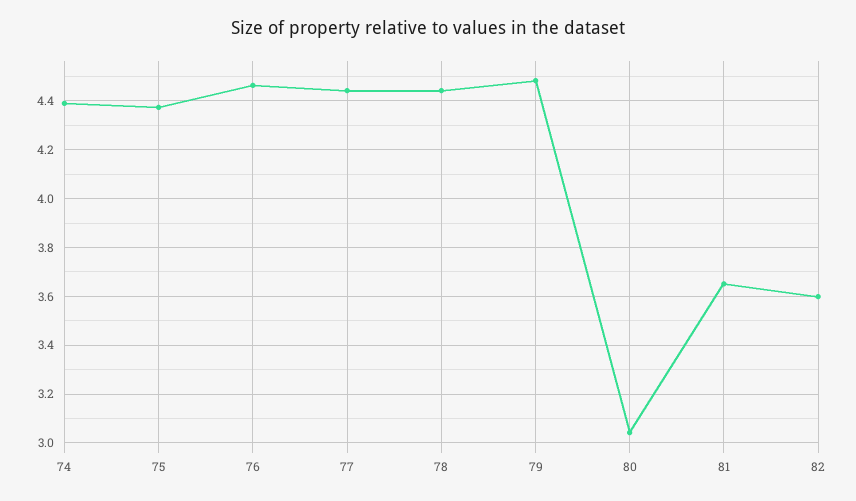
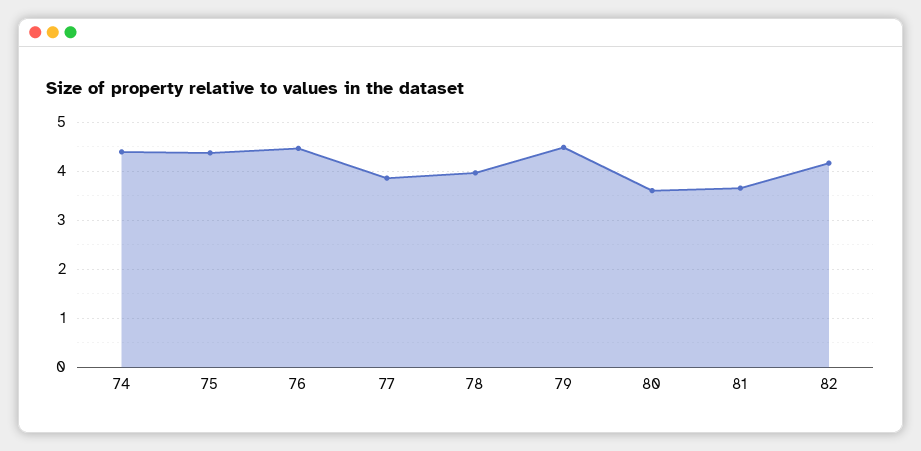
  {
    "74": 4.4,
    "75": 4.375,
    "76": 4.475,
-   "77": 4.45,
+   "77": 3.8,
-   "78": 4.45,
+   "78": 4,
    "79": 4.475,
-   "80": 3.05,
+   "80": 3.6,
    "81": 3.65,
-   "82": 3.6
+   "82": 4.2
  }

